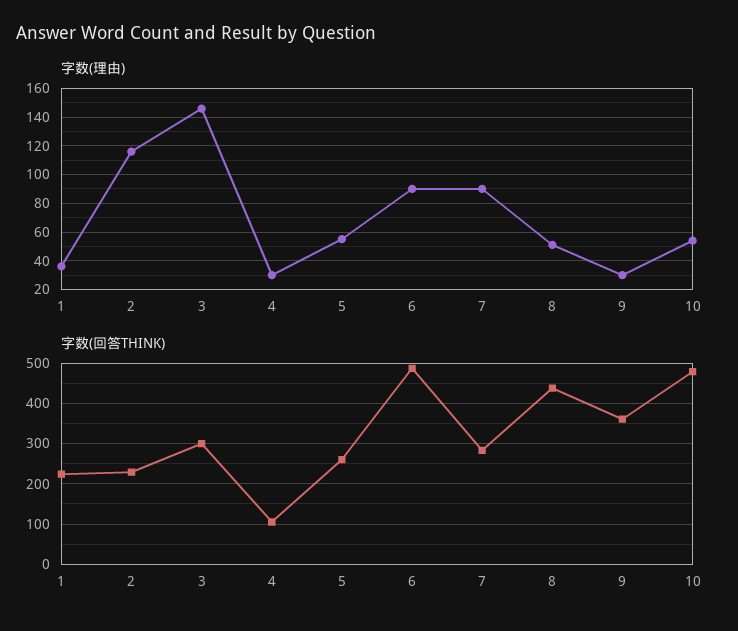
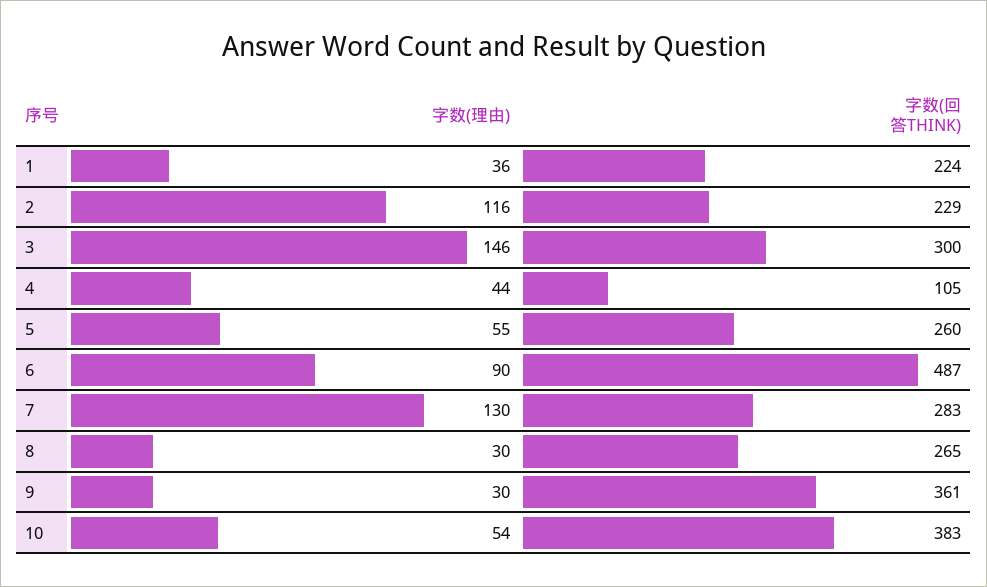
  {
    "字数(理由)": {
      "1": 36,
      "2": 116,
      "3": 146,
-     "4": 30,
+     "4": 44,
      "5": 55,
      "6": 90,
-     "7": 90,
+     "7": 130,
-     "8": 50,
+     "8": 30,
      "9": 30,
      "10": 54
    },
    "字数(回答THINK)": {
      "1": 224,
      "2": 229,
      "3": 300,
      "4": 105,
      "5": 260,
      "6": 487,
      "7": 283,
-     "8": 440,
+     "8": 265,
      "9": 361,
-     "10": 480
+     "10": 383
    }
  }

